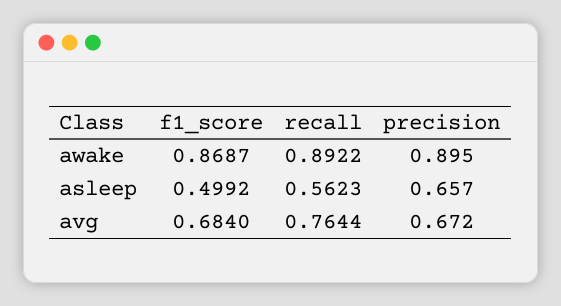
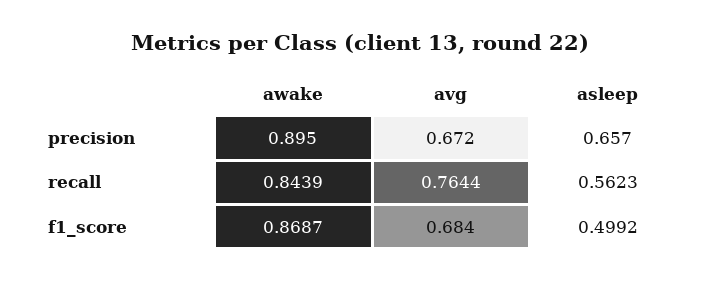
  {
    "f1_score": {
      "awake": 0.8687,
      "asleep": 0.4992,
      "avg": 0.684
    },
    "recall": {
-     "awake": 0.8922,
+     "awake": 0.8439,
      "asleep": 0.5623,
      "avg": 0.7644
    },
    "precision": {
      "awake": 0.895,
      "asleep": 0.657,
      "avg": 0.672
    }
  }

